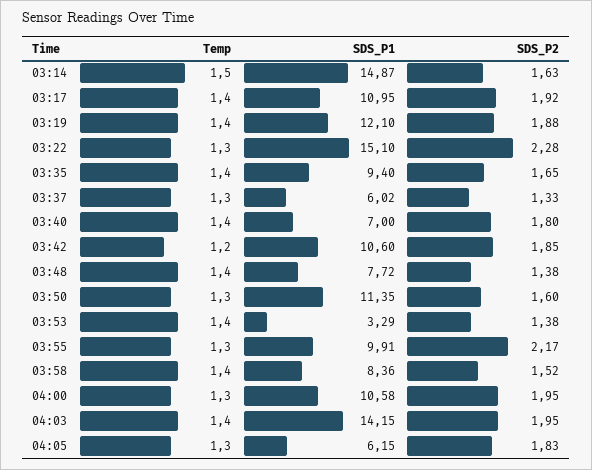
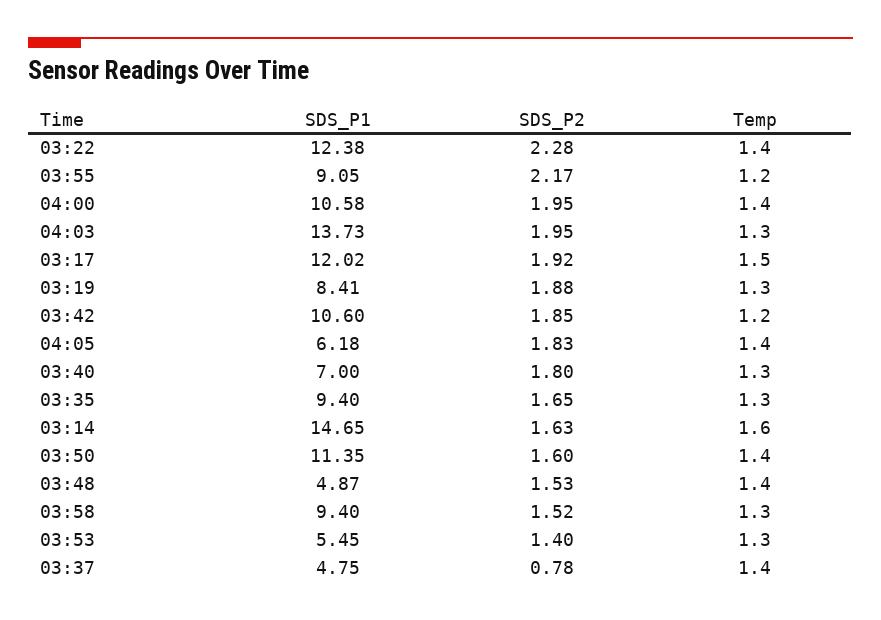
  {
    "Temp": {
-     "03:14": 1.5,
+     "03:14": 1.6,
-     "03:17": 1.4,
+     "03:17": 1.5,
-     "03:19": 1.4,
+     "03:19": 1.3,
-     "03:22": 1.3,
+     "03:22": 1.4,
-     "03:35": 1.4,
+     "03:35": 1.3,
-     "03:37": 1.3,
+     "03:37": 1.4,
-     "03:40": 1.4,
+     "03:40": 1.3,
      "03:42": 1.2,
      "03:48": 1.4,
-     "03:50": 1.3,
+     "03:50": 1.4,
-     "03:53": 1.4,
+     "03:53": 1.3,
-     "03:55": 1.3,
+     "03:55": 1.2,
-     "03:58": 1.4,
+     "03:58": 1.3,
-     "04:00": 1.3,
+     "04:00": 1.4,
-     "04:03": 1.4,
+     "04:03": 1.3,
-     "04:05": 1.3
+     "04:05": 1.4
    },
    "SDS_P1": {
-     "03:14": 14.87,
+     "03:14": 14.65,
-     "03:17": 10.95,
+     "03:17": 12.02,
-     "03:19": 12.1,
+     "03:19": 8.41,
-     "03:22": 15.1,
+     "03:22": 12.38,
      "03:35": 9.4,
-     "03:37": 6.02,
+     "03:37": 4.75,
      "03:40": 7,
      "03:42": 10.6,
-     "03:48": 7.72,
+     "03:48": 4.87,
      "03:50": 11.35,
-     "03:53": 3.29,
+     "03:53": 5.45,
-     "03:55": 9.91,
+     "03:55": 9.05,
-     "03:58": 8.36,
+     "03:58": 9.4,
      "04:00": 10.58,
-     "04:03": 14.15,
+     "04:03": 13.73,
-     "04:05": 6.15
+     "04:05": 6.18
    },
    "SDS_P2": {
      "03:14": 1.63,
      "03:17": 1.92,
      "03:19": 1.88,
      "03:22": 2.28,
      "03:35": 1.65,
-     "03:37": 1.33,
+     "03:37": 0.78,
      "03:40": 1.8,
      "03:42": 1.85,
-     "03:48": 1.38,
+     "03:48": 1.53,
      "03:50": 1.6,
-     "03:53": 1.38,
+     "03:53": 1.4,
      "03:55": 2.17,
      "03:58": 1.52,
      "04:00": 1.95,
      "04:03": 1.95,
      "04:05": 1.83
    }
  }

